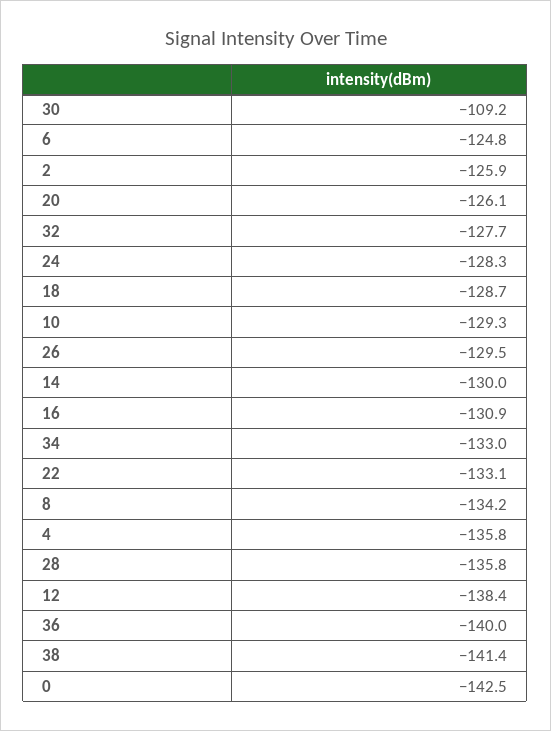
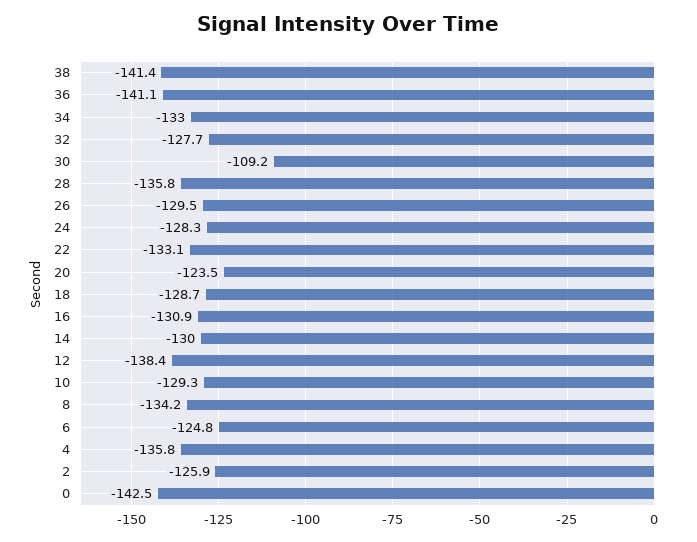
  {
    "30": -109.2,
    "6": -124.8,
    "2": -125.9,
-   "20": -126.1,
+   "20": -123.5,
    "32": -127.7,
    "24": -128.3,
    "18": -128.7,
    "10": -129.3,
    "26": -129.5,
    "14": -130,
    "16": -130.9,
    "34": -133,
    "22": -133.1,
    "8": -134.2,
    "4": -135.8,
    "28": -135.8,
    "12": -138.4,
-   "36": -140,
+   "36": -141.1,
    "38": -141.4,
    "0": -142.5
  }

